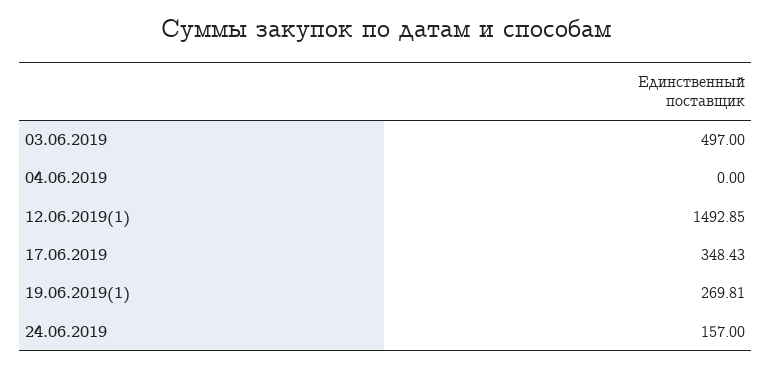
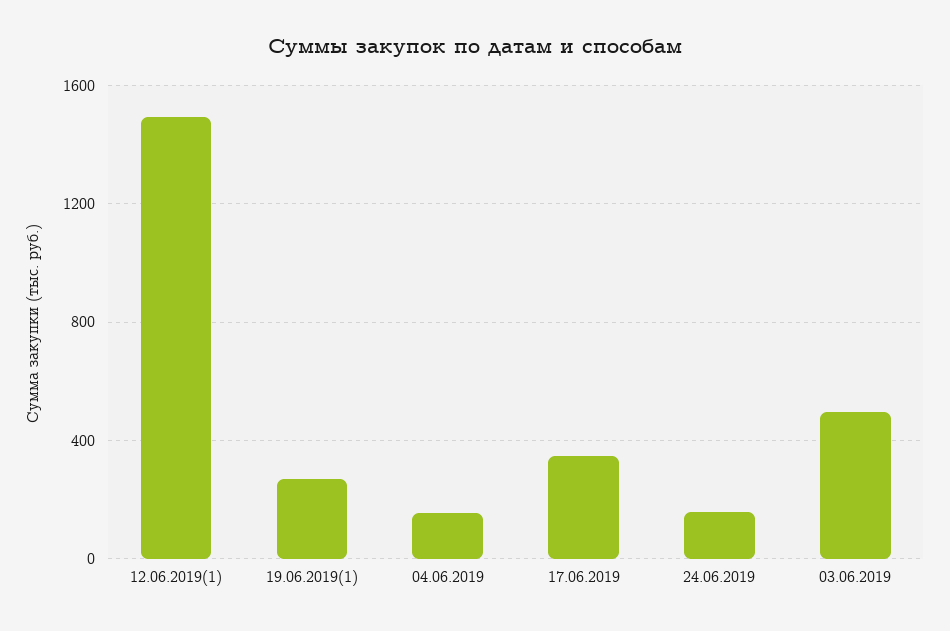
  {
    "03.06.2019": 497,
-   "04.06.2019": 0,
+   "04.06.2019": 150,
    "12.06.2019(1)": 1492.85,
    "17.06.2019": 348.43,
    "19.06.2019(1)": 269.81,
    "24.06.2019": 157
  }

